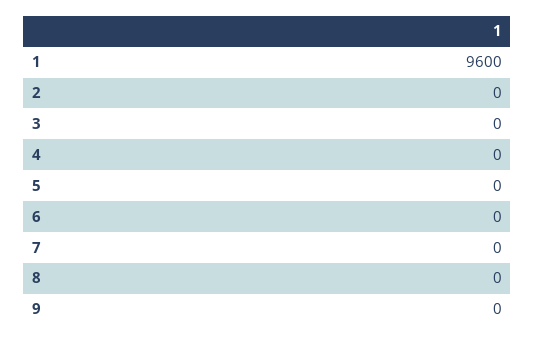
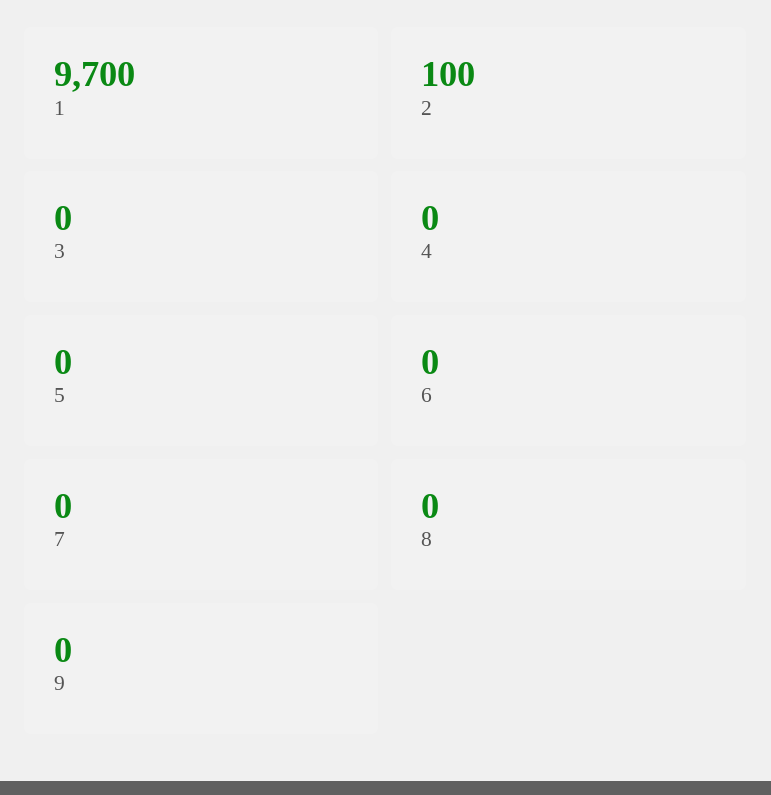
  {
-   "1": 9600,
+   "1": 9700,
-   "2": 0,
+   "2": 100,
    "3": 0,
    "4": 0,
    "5": 0,
    "6": 0,
    "7": 0,
    "8": 0,
    "9": 0
  }

